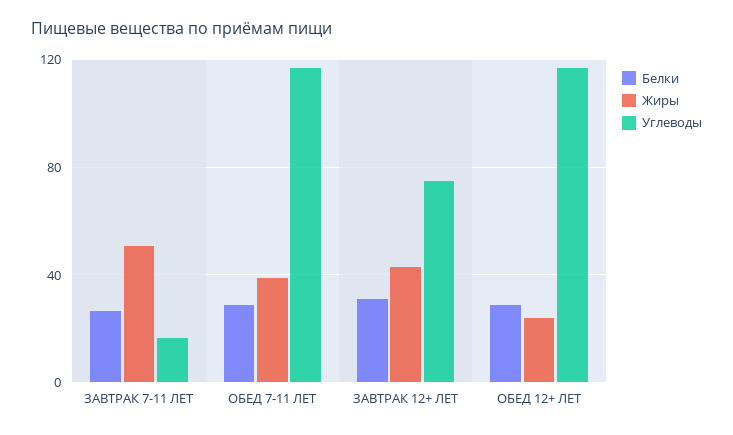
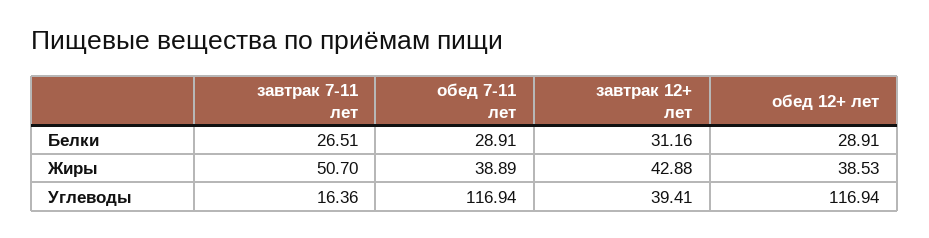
  {
    "Белки": {
      "ЗАВТРАК 7-11 ЛЕТ": 26.51,
      "ОБЕД 7-11 ЛЕТ": 28.91,
      "ЗАВТРАК 12+ ЛЕТ": 31.16,
      "ОБЕД 12+ ЛЕТ": 28.91
    },
    "Жиры": {
      "ЗАВТРАК 7-11 ЛЕТ": 50.7,
      "ОБЕД 7-11 ЛЕТ": 38.89,
      "ЗАВТРАК 12+ ЛЕТ": 42.88,
-     "ОБЕД 12+ ЛЕТ": 25
+     "ОБЕД 12+ ЛЕТ": 38.53
    },
    "Углеводы": {
      "ЗАВТРАК 7-11 ЛЕТ": 16.36,
      "ОБЕД 7-11 ЛЕТ": 116.94,
-     "ЗАВТРАК 12+ ЛЕТ": 75,
+     "ЗАВТРАК 12+ ЛЕТ": 39.41,
      "ОБЕД 12+ ЛЕТ": 116.94
    }
  }

